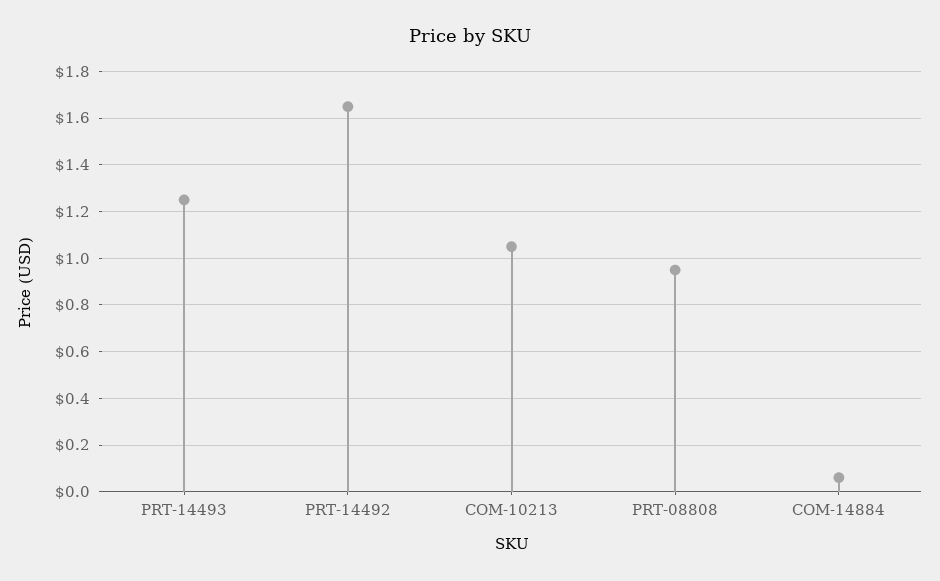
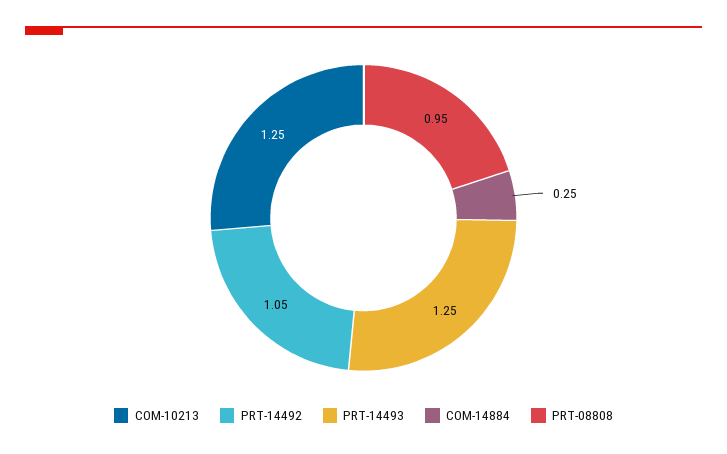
  {
    "PRT-14493": 1.25,
-   "PRT-14492": 1.65,
+   "PRT-14492": 1.05,
-   "COM-10213": 1.05,
+   "COM-10213": 1.25,
    "PRT-08808": 0.95,
-   "COM-14884": 0.05
+   "COM-14884": 0.25
  }

